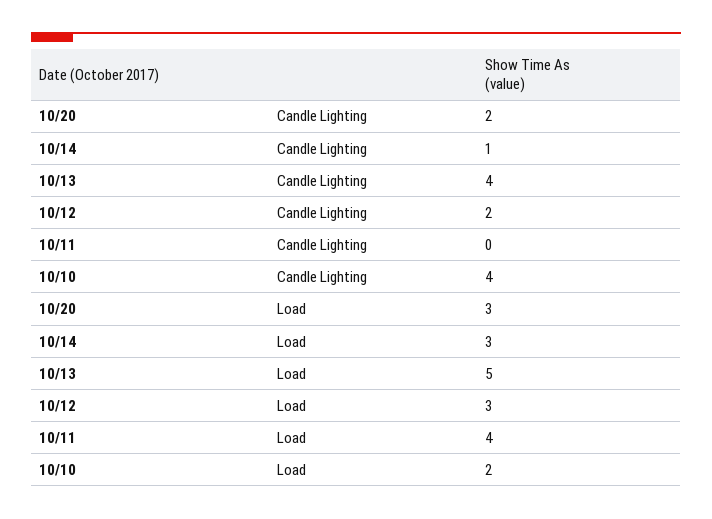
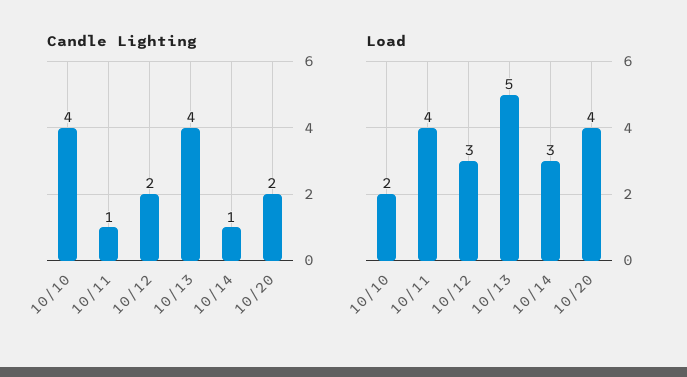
  {
    "Candle Lighting": {
      "10/20": 2,
      "10/14": 1,
      "10/13": 4,
      "10/12": 2,
-     "10/11": 0,
+     "10/11": 1,
      "10/10": 4
    },
    "Load": {
-     "10/20": 3,
+     "10/20": 4,
      "10/14": 3,
      "10/13": 5,
      "10/12": 3,
      "10/11": 4,
      "10/10": 2
    }
  }

